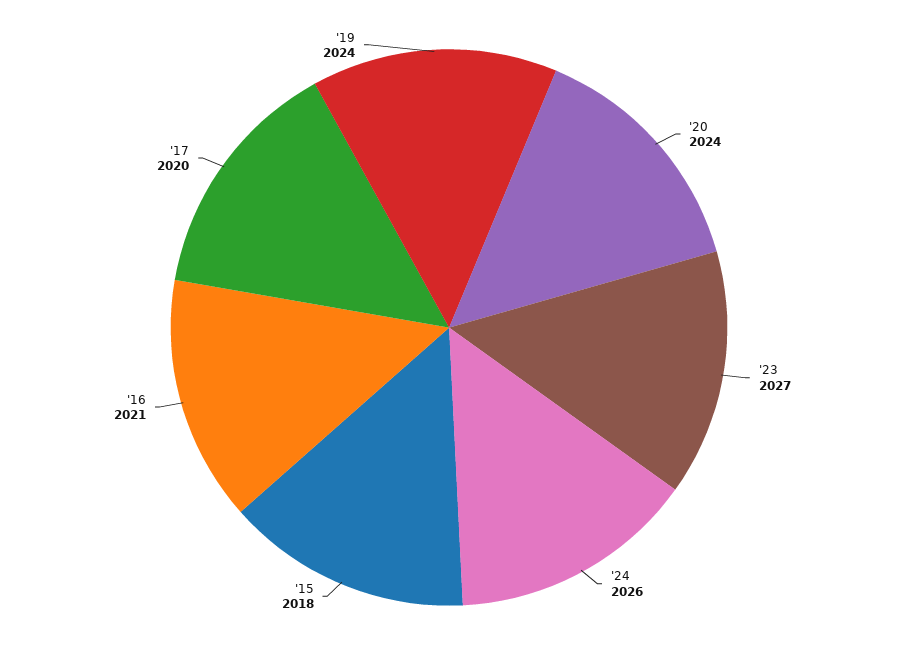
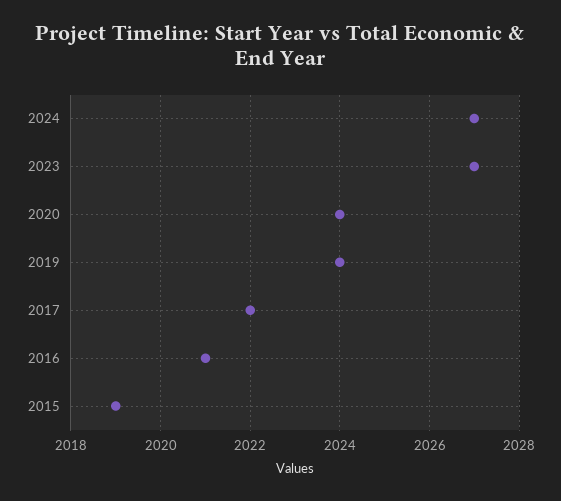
  {
    "'20": 2024,
    "'23": 2027,
-   "'24": 2026,
+   "'24": 2027,
-   "'15": 2018,
+   "'15": 2019,
    "'16": 2021,
-   "'17": 2020,
+   "'17": 2022,
    "'19": 2024
  }

